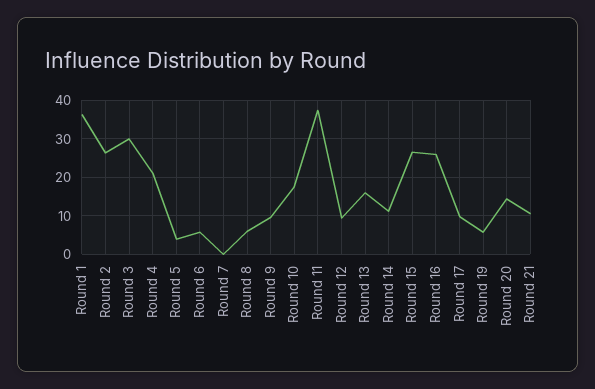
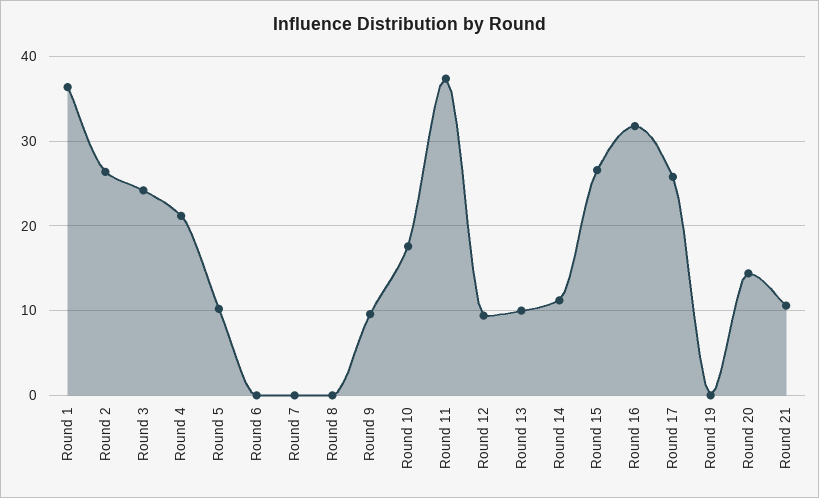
  {
    "Round 1": 36,
    "Round 2": 26,
-   "Round 3": 30,
+   "Round 3": 24,
    "Round 4": 21,
-   "Round 5": 4,
+   "Round 5": 10,
-   "Round 6": 6,
+   "Round 6": 0,
    "Round 7": 0,
-   "Round 8": 6,
+   "Round 8": 0,
    "Round 9": 10,
    "Round 10": 18,
    "Round 11": 37,
    "Round 12": 9,
-   "Round 13": 16,
+   "Round 13": 10,
    "Round 14": 11,
    "Round 15": 27,
-   "Round 16": 26,
+   "Round 16": 32,
-   "Round 17": 10,
+   "Round 17": 26,
-   "Round 19": 6,
+   "Round 19": 0,
    "Round 20": 14,
    "Round 21": 11
  }

